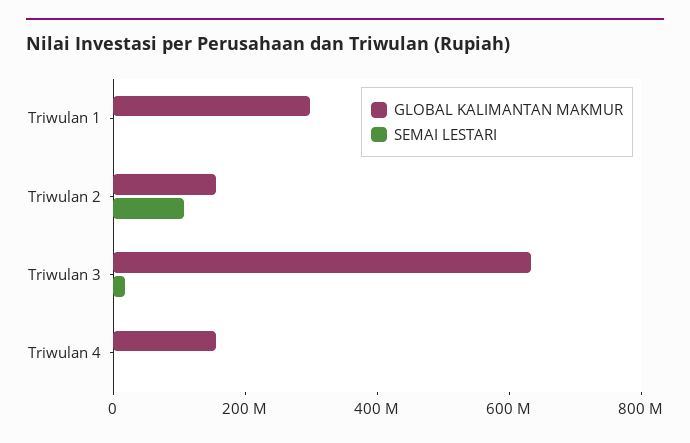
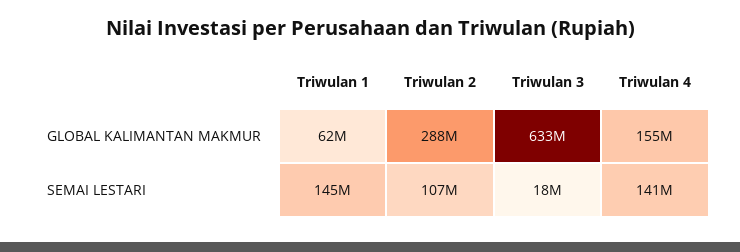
  {
    "GLOBAL KALIMANTAN MAKMUR": {
-     "Triwulan 1": 300000000,
+     "Triwulan 1": 62000000,
-     "Triwulan 2": 150000000,
+     "Triwulan 2": 288000000,
      "Triwulan 3": 633000000,
      "Triwulan 4": 155000000
    },
    "SEMAI LESTARI": {
-     "Triwulan 1": 0,
+     "Triwulan 1": 145000000,
      "Triwulan 2": 107000000,
      "Triwulan 3": 18000000,
-     "Triwulan 4": 0
+     "Triwulan 4": 141000000
    }
  }

